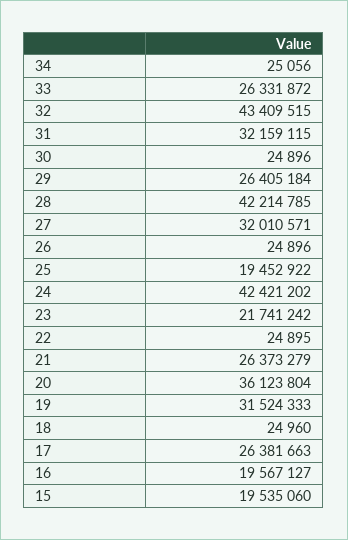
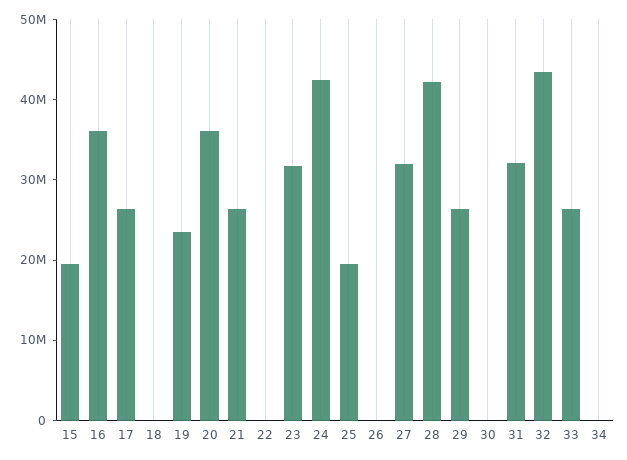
  {
    "34": 25056,
    "33": 26331872,
    "32": 43409515,
    "31": 32159115,
    "30": 24896,
    "29": 26405184,
    "28": 42214785,
    "27": 32010571,
    "26": 24896,
    "25": 19452922,
    "24": 42421202,
-   "23": 21741242,
+   "23": 32000000,
    "22": 24895,
    "21": 26373279,
    "20": 36123804,
-   "19": 31524333,
+   "19": 24000000,
    "18": 24960,
    "17": 26381663,
-   "16": 19567127,
+   "16": 36000000,
    "15": 19535060
  }

